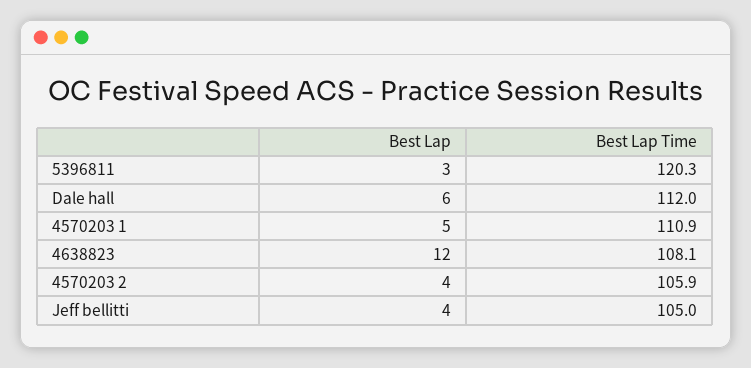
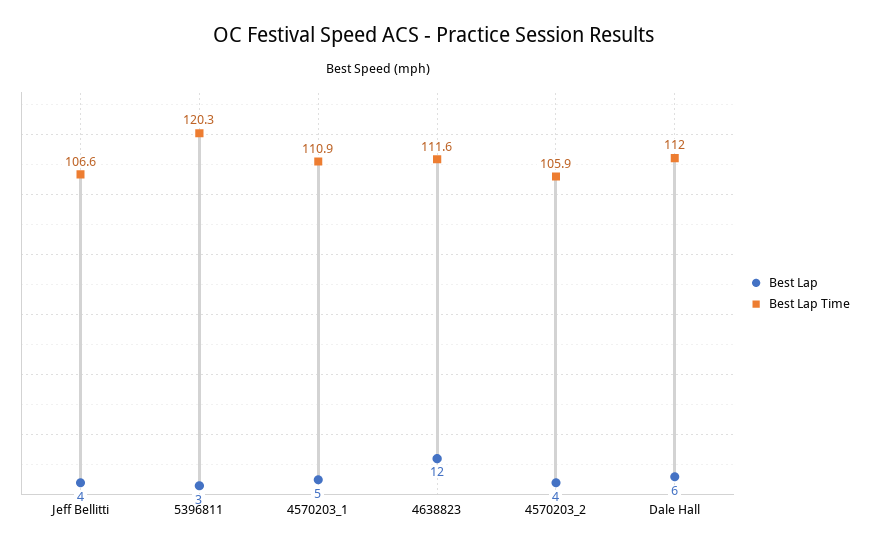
  {
    "Best Lap": {
      "5396811": 3,
      "Dale hall": 6,
      "4570203 1": 5,
      "4638823": 12,
      "4570203 2": 4,
      "Jeff bellitti": 4
    },
    "Best Lap Time": {
      "5396811": 120.3,
      "Dale hall": 112,
      "4570203 1": 110.9,
-     "4638823": 108.1,
+     "4638823": 111.6,
      "4570203 2": 105.9,
-     "Jeff bellitti": 105
+     "Jeff bellitti": 106.6
    }
  }

